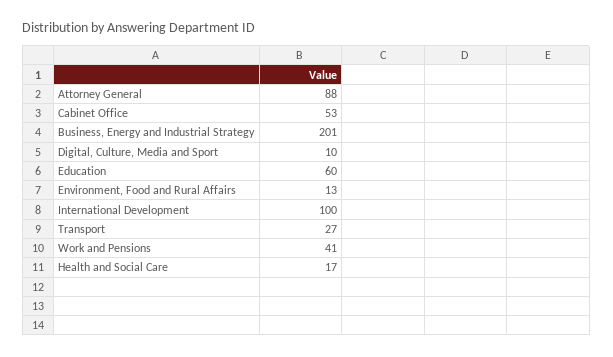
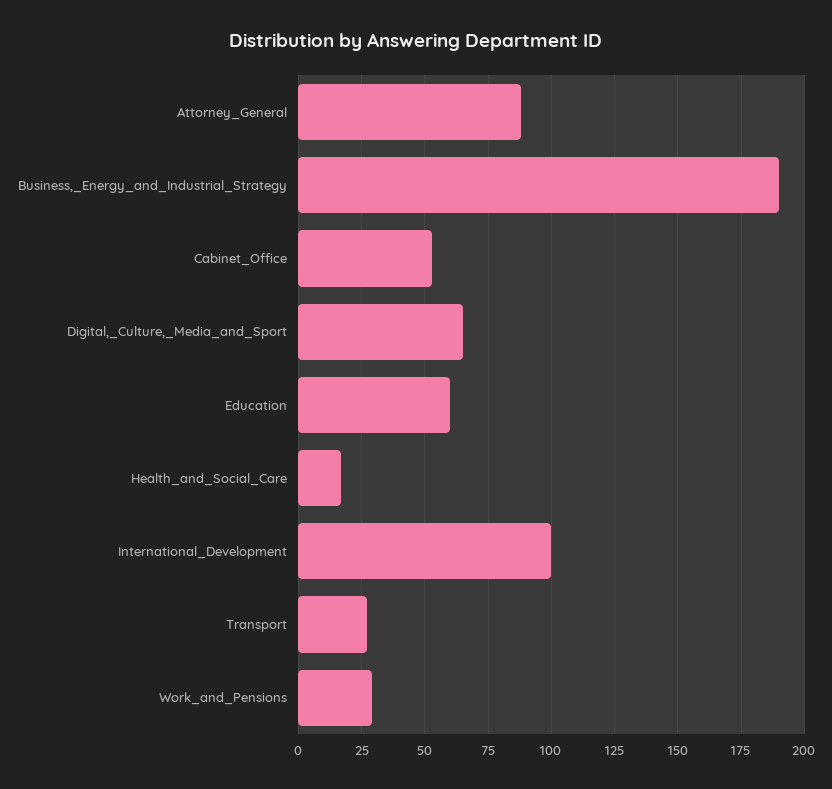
  {
    "Attorney General": 88,
    "Cabinet Office": 53,
-   "Business, Energy and Industrial Strategy": 201,
+   "Business, Energy and Industrial Strategy": 190,
-   "Digital, Culture, Media and Sport": 10,
+   "Digital, Culture, Media and Sport": 65,
    "Education": 60,
-   "Environment, Food and Rural Affairs": 13,
    "International Development": 100,
    "Transport": 27,
-   "Work and Pensions": 41,
+   "Work and Pensions": 30,
    "Health and Social Care": 17
  }

